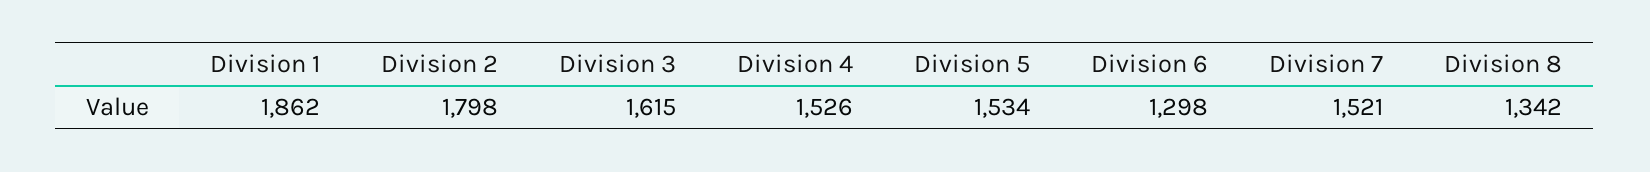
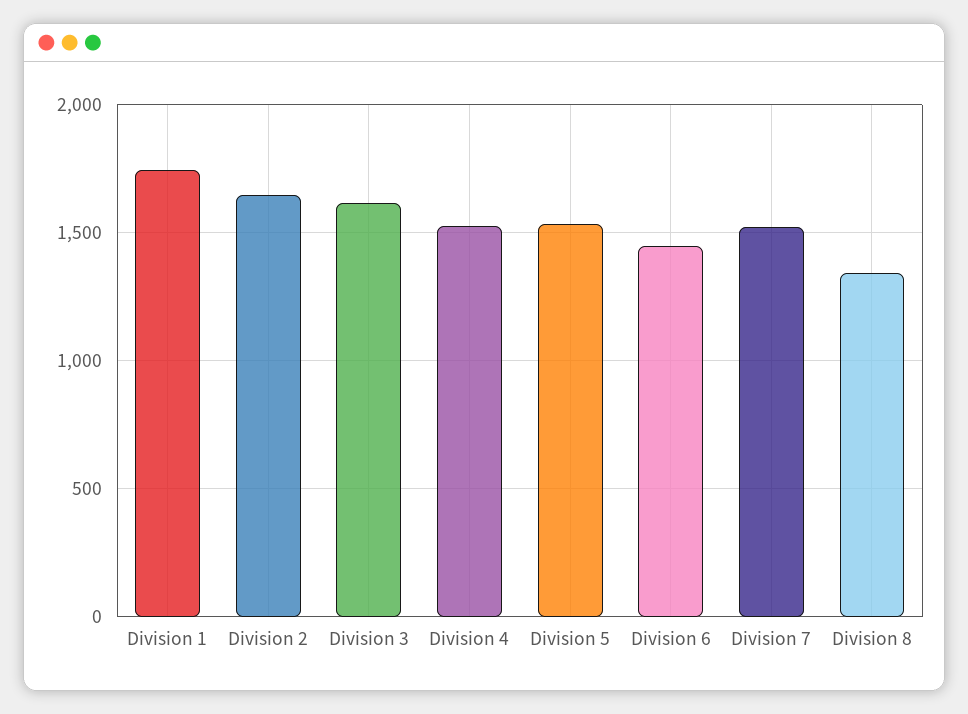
  {
-   "Division 1": 1862,
+   "Division 1": 1750,
-   "Division 2": 1798,
+   "Division 2": 1650,
    "Division 3": 1615,
    "Division 4": 1526,
    "Division 5": 1534,
-   "Division 6": 1298,
+   "Division 6": 1450,
    "Division 7": 1521,
    "Division 8": 1342
  }

